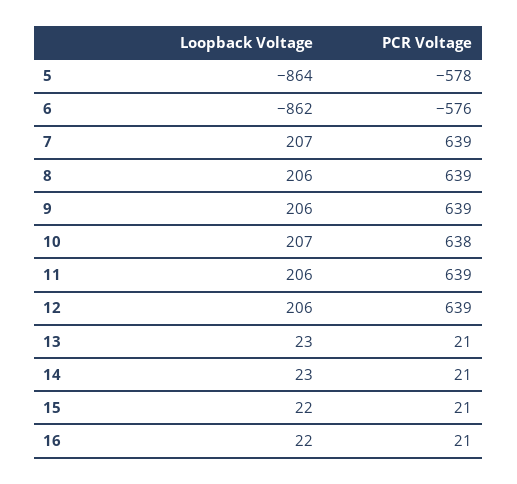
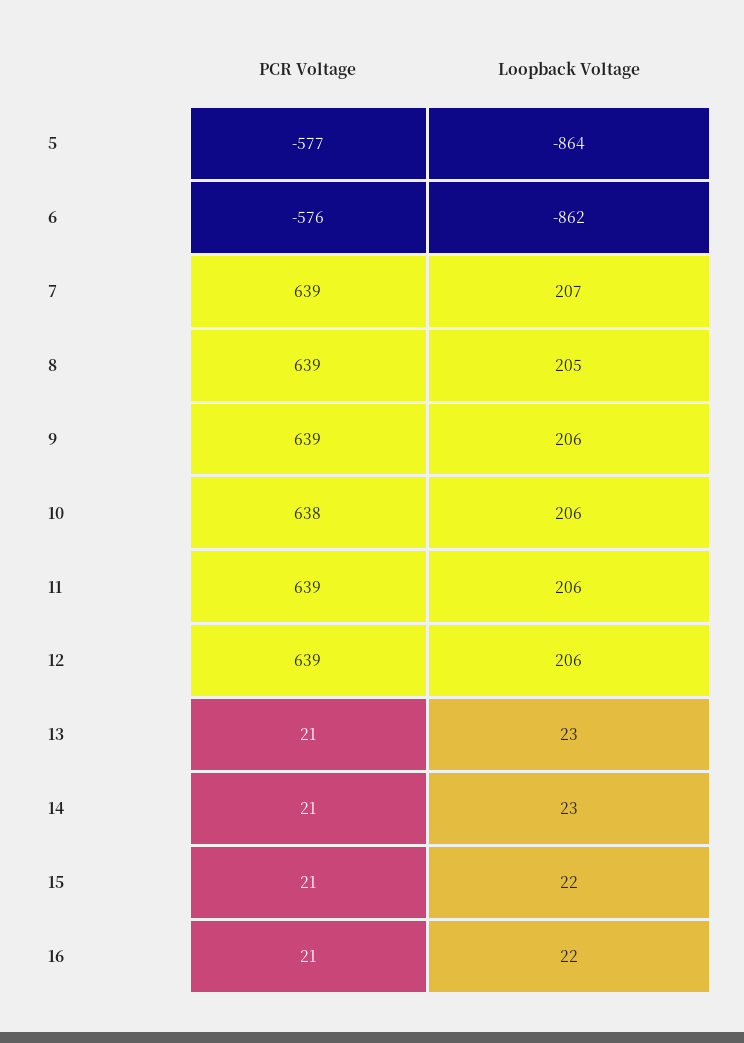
  {
    "Loopback Voltage": {
      "5": -864,
      "6": -862,
      "7": 207,
-     "8": 206,
+     "8": 205,
      "9": 206,
-     "10": 207,
+     "10": 206,
      "11": 206,
      "12": 206,
      "13": 23,
      "14": 23,
      "15": 22,
      "16": 22
    },
    "PCR Voltage": {
-     "5": -578,
+     "5": -577,
      "6": -576,
      "7": 639,
      "8": 639,
      "9": 639,
      "10": 638,
      "11": 639,
      "12": 639,
      "13": 21,
      "14": 21,
      "15": 21,
      "16": 21
    }
  }

